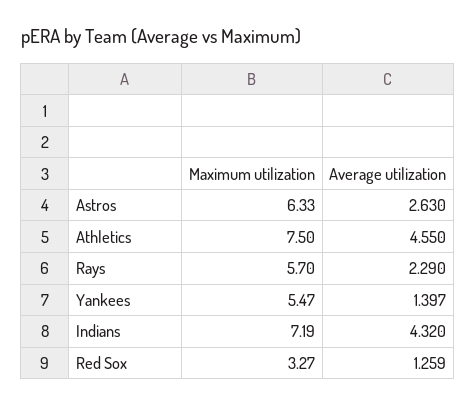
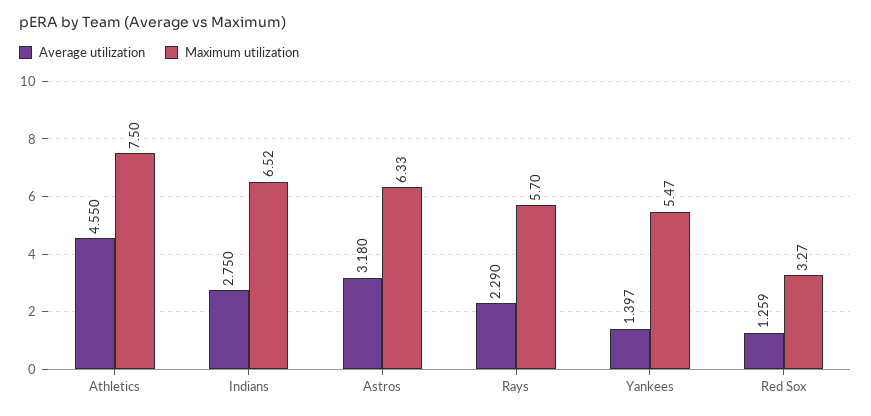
  {
    "Maximum utilization": {
      "Astros": 6.33,
      "Athletics": 7.5,
      "Rays": 5.7,
      "Yankees": 5.47,
-     "Indians": 7.19,
+     "Indians": 6.52,
      "Red Sox": 3.27
    },
    "Average utilization": {
-     "Astros": 2.63,
+     "Astros": 3.18,
      "Athletics": 4.55,
      "Rays": 2.29,
      "Yankees": 1.397,
-     "Indians": 4.32,
+     "Indians": 2.75,
      "Red Sox": 1.259
    }
  }

